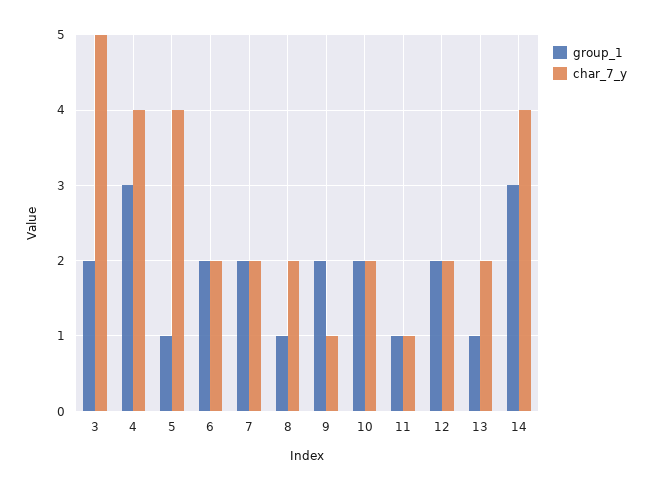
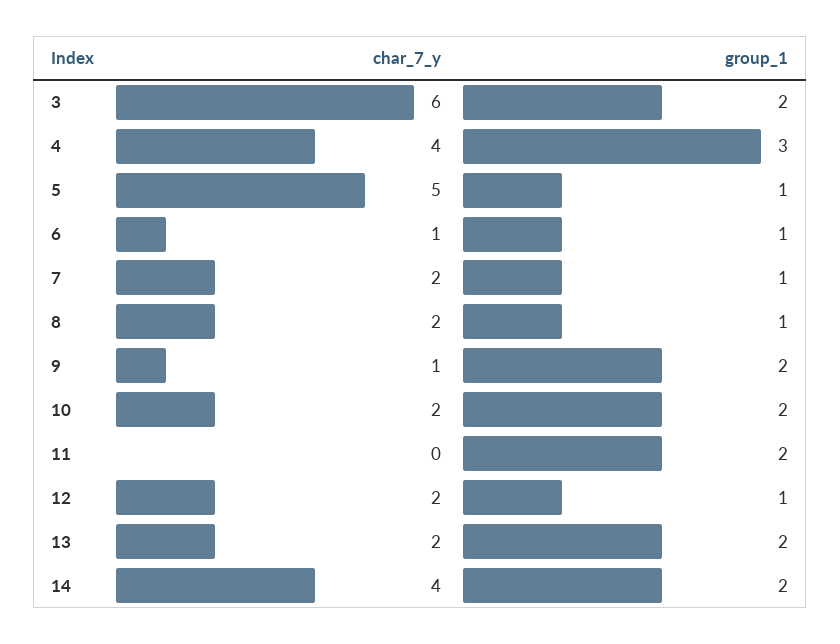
  {
    "group_1": {
      "3": 2,
      "4": 3,
      "5": 1,
-     "6": 2,
+     "6": 1,
-     "7": 2,
+     "7": 1,
      "8": 1,
      "9": 2,
      "10": 2,
-     "11": 1,
+     "11": 2,
-     "12": 2,
+     "12": 1,
-     "13": 1,
+     "13": 2,
-     "14": 3
+     "14": 2
    },
    "char_7_y": {
-     "3": 5,
+     "3": 6,
      "4": 4,
-     "5": 4,
+     "5": 5,
-     "6": 2,
+     "6": 1,
      "7": 2,
      "8": 2,
      "9": 1,
      "10": 2,
-     "11": 1,
+     "11": 0,
      "12": 2,
      "13": 2,
      "14": 4
    }
  }

